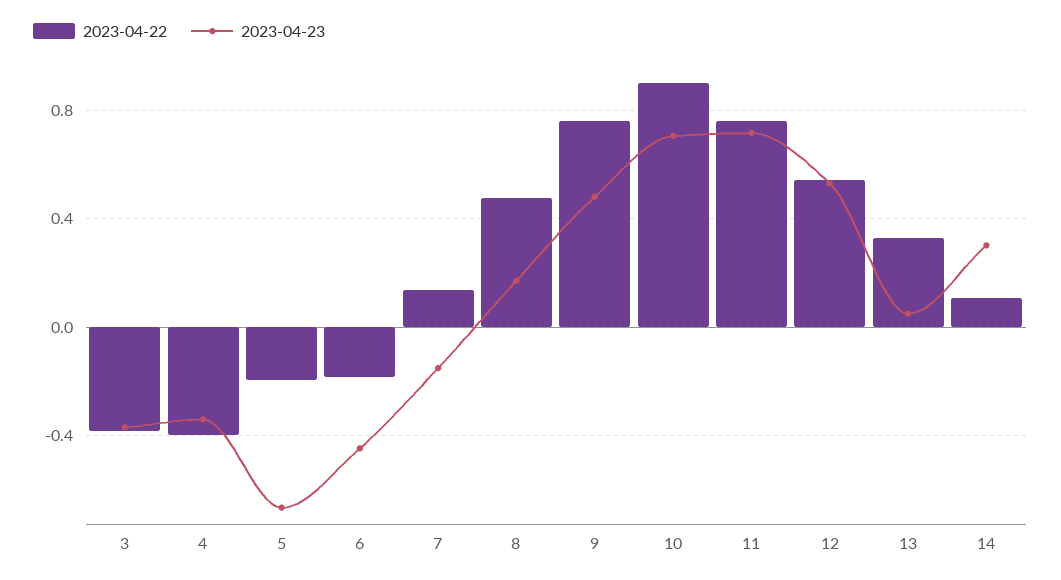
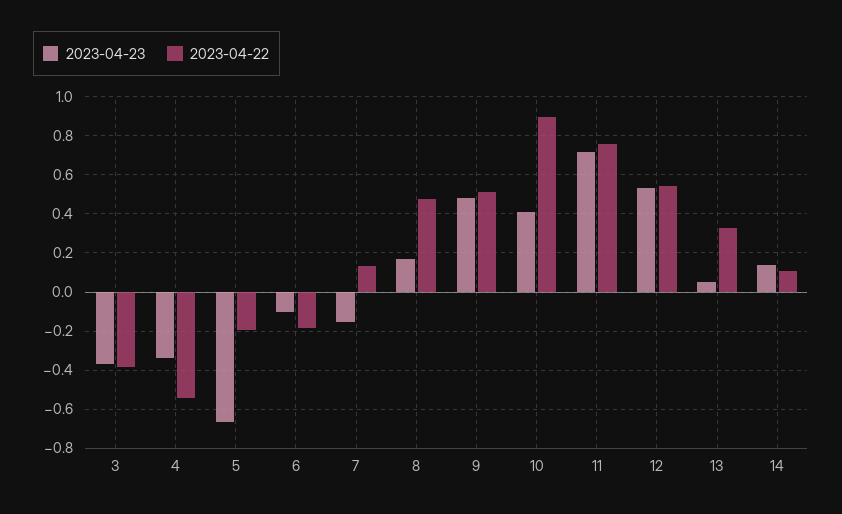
  {
    "2023-04-22": {
      "3": -0.4,
-     "4": -0.4,
+     "4": -0.55,
      "5": -0.2,
      "6": -0.2,
      "7": 0.15,
      "8": 0.5,
-     "9": 0.75,
+     "9": 0.5,
      "10": 0.9,
      "11": 0.75,
      "12": 0.55,
      "13": 0.35,
      "14": 0.1
    },
    "2023-04-23": {
      "3": -0.35,
      "4": -0.35,
      "5": -0.65,
-     "6": -0.45,
+     "6": -0.1,
      "7": -0.15,
      "8": 0.15,
      "9": 0.5,
-     "10": 0.7,
+     "10": 0.4,
      "11": 0.7,
      "12": 0.55,
      "13": 0.05,
-     "14": 0.3
+     "14": 0.15
    }
  }

